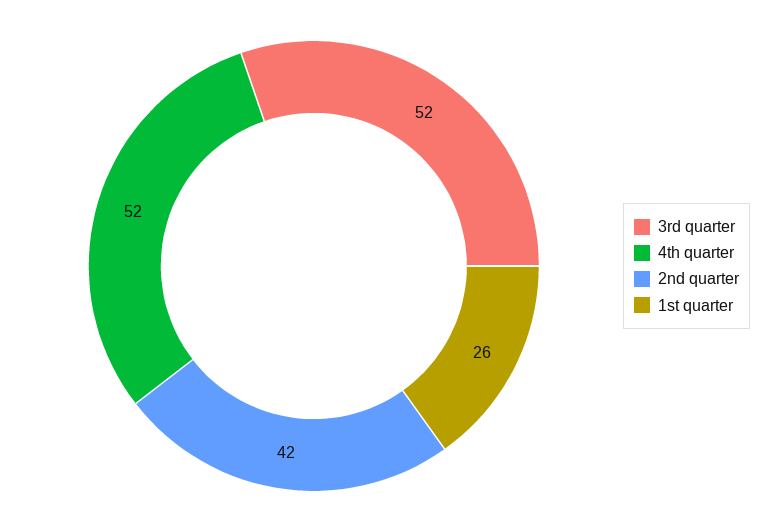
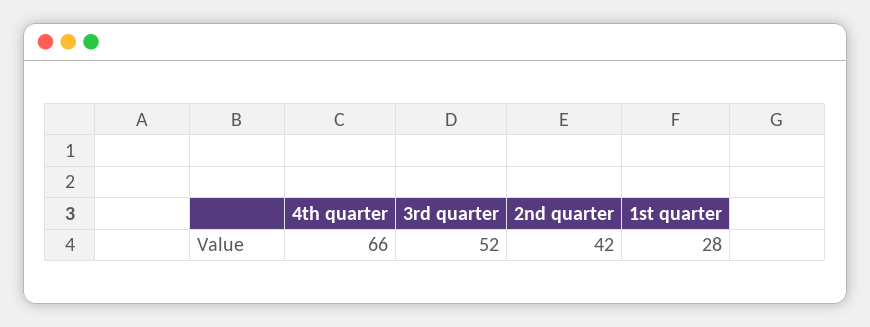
  {
    "3rd quarter": 52,
-   "4th quarter": 52,
+   "4th quarter": 66,
    "2nd quarter": 42,
-   "1st quarter": 26
+   "1st quarter": 28
  }

